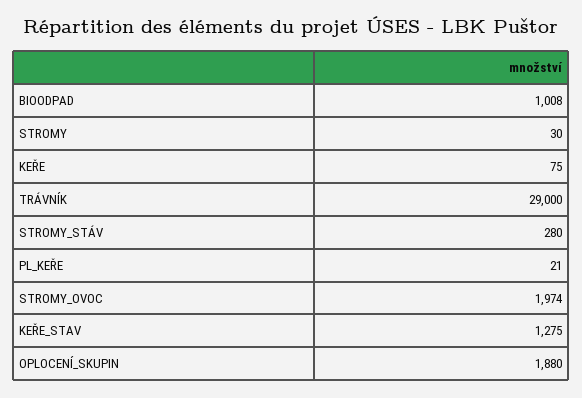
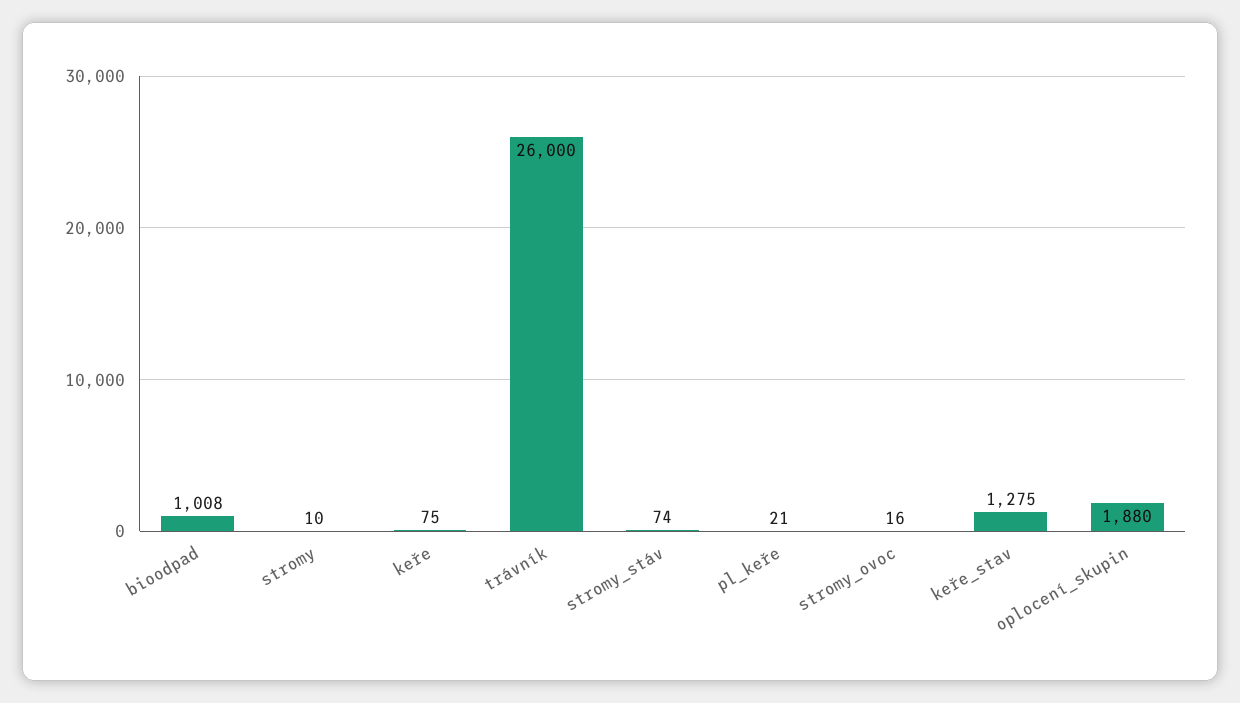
  {
    "BIOODPAD": 1008,
-   "STROMY": 30,
+   "STROMY": 10,
    "KEŘE": 75,
-   "TRÁVNÍK": 29000,
+   "TRÁVNÍK": 26000,
-   "STROMY_STÁV": 280,
+   "STROMY_STÁV": 74,
    "PL_KEŘE": 21,
-   "STROMY_OVOC": 1974,
+   "STROMY_OVOC": 16,
    "KEŘE_STAV": 1275,
    "OPLOCENÍ_SKUPIN": 1880
  }

